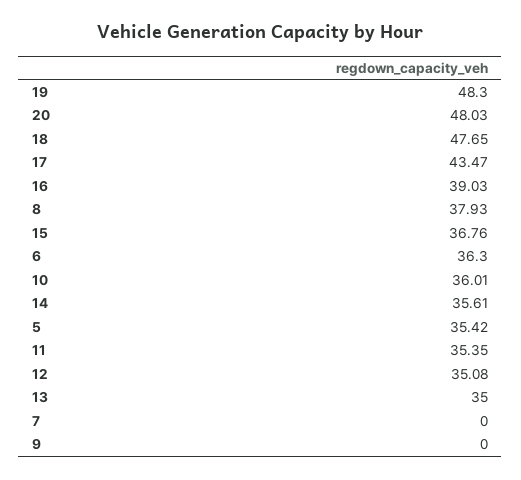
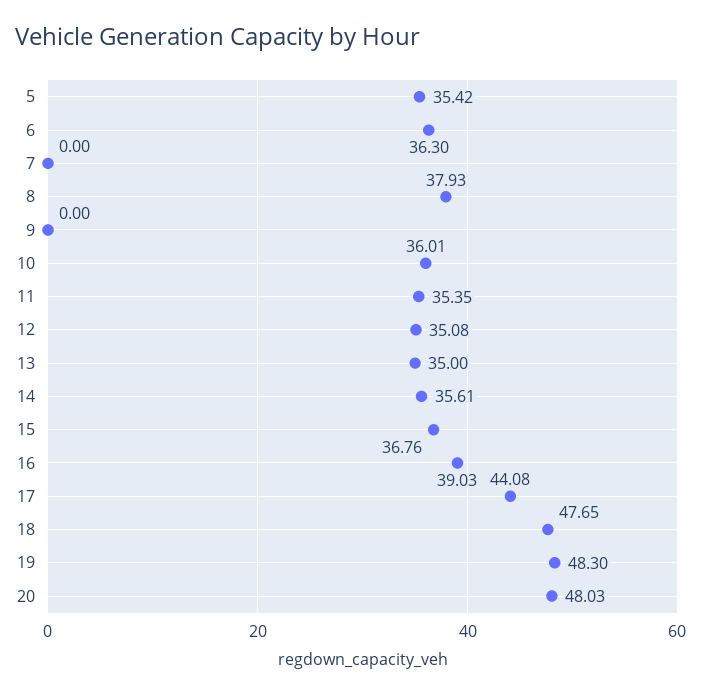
  {
    "19": 48.3,
    "20": 48.03,
    "18": 47.65,
-   "17": 43.47,
+   "17": 44.08,
    "16": 39.03,
    "8": 37.93,
    "15": 36.76,
    "6": 36.3,
    "10": 36.01,
    "14": 35.61,
    "5": 35.42,
    "11": 35.35,
    "12": 35.08,
    "13": 35,
    "7": 0,
    "9": 0
  }

